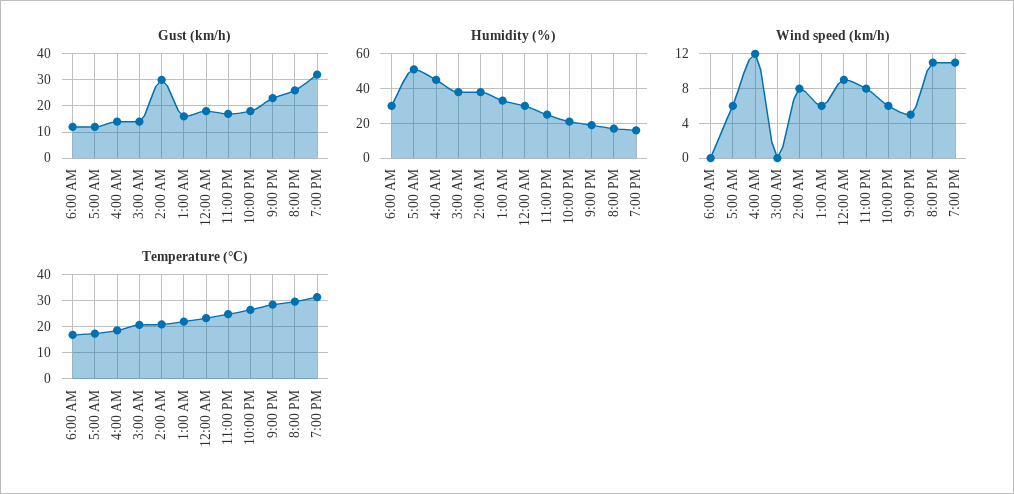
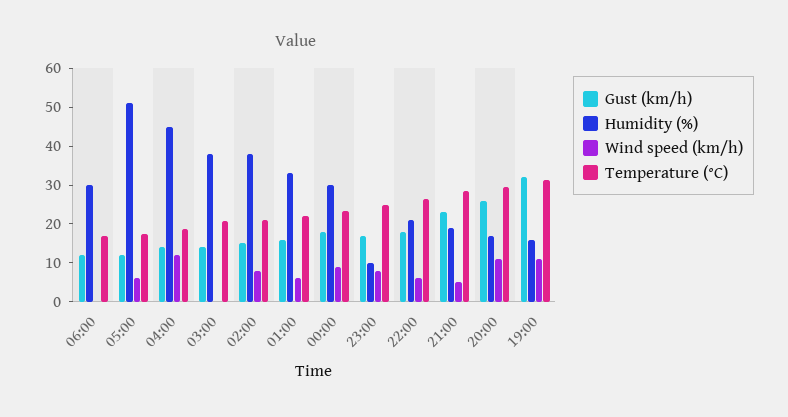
  {
    "Gust (km/h)": {
      "6:00 AM": 12.5,
      "5:00 AM": 12.5,
      "4:00 AM": 15,
      "3:00 AM": 15,
-     "2:00 AM": 30,
+     "2:00 AM": 15,
      "1:00 AM": 15,
      "12:00 AM": 17.5,
      "11:00 PM": 17.5,
      "10:00 PM": 17.5,
      "9:00 PM": 22.5,
      "8:00 PM": 25,
      "7:00 PM": 32.5
    },
    "Humidity (%)": {
      "6:00 AM": 30,
      "5:00 AM": 50,
      "4:00 AM": 45,
      "3:00 AM": 37.5,
      "2:00 AM": 37.5,
      "1:00 AM": 32.5,
      "12:00 AM": 30,
-     "11:00 PM": 25,
+     "11:00 PM": 10,
      "10:00 PM": 20,
      "9:00 PM": 20,
      "8:00 PM": 17.5,
      "7:00 PM": 15
    },
    "Wind speed (km/h)": {
      "6:00 AM": 0,
      "5:00 AM": 6,
      "4:00 AM": 12,
      "3:00 AM": 0,
      "2:00 AM": 8,
      "1:00 AM": 6,
      "12:00 AM": 9,
      "11:00 PM": 8,
      "10:00 PM": 6,
      "9:00 PM": 5,
      "8:00 PM": 11,
      "7:00 PM": 11
    },
    "Temperature (°C)": {
      "6:00 AM": 17.5,
      "5:00 AM": 17.5,
      "4:00 AM": 17.5,
      "3:00 AM": 20,
      "2:00 AM": 20,
      "1:00 AM": 22.5,
      "12:00 AM": 22.5,
      "11:00 PM": 25,
      "10:00 PM": 27.5,
      "9:00 PM": 27.5,
      "8:00 PM": 30,
      "7:00 PM": 32.5
    }
  }

